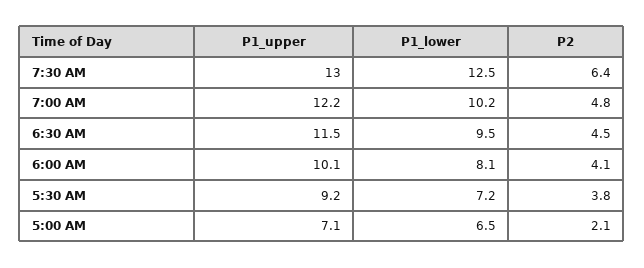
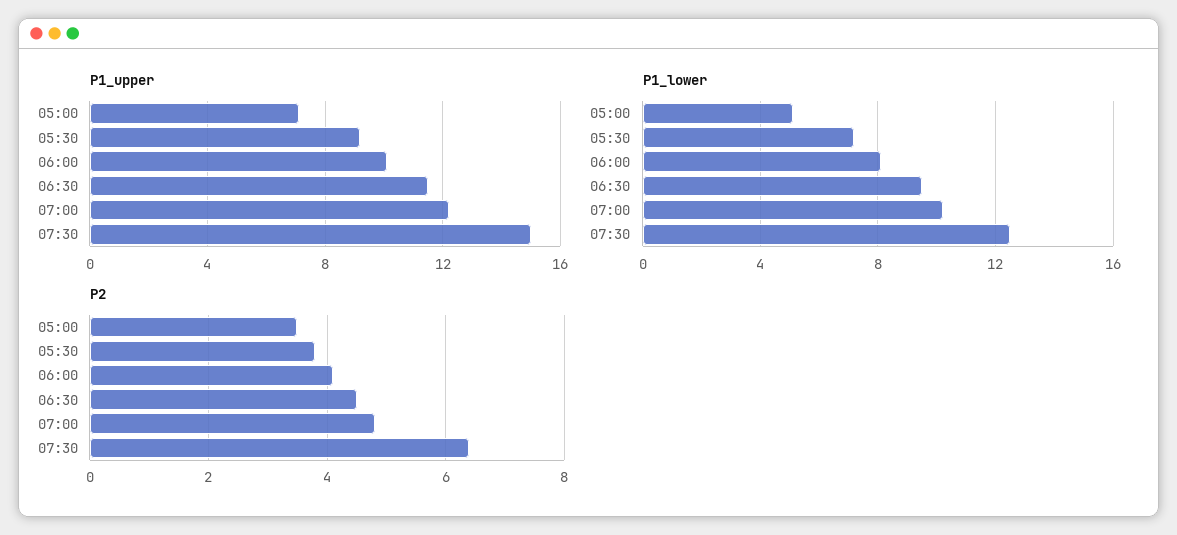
  {
    "P1_upper": {
-     "7:30 AM": 13,
+     "7:30 AM": 15,
      "7:00 AM": 12.2,
      "6:30 AM": 11.5,
      "6:00 AM": 10.1,
      "5:30 AM": 9.2,
      "5:00 AM": 7.1
    },
    "P1_lower": {
      "7:30 AM": 12.5,
      "7:00 AM": 10.2,
      "6:30 AM": 9.5,
      "6:00 AM": 8.1,
      "5:30 AM": 7.2,
-     "5:00 AM": 6.5
+     "5:00 AM": 5
    },
    "P2": {
      "7:30 AM": 6.4,
      "7:00 AM": 4.8,
      "6:30 AM": 4.5,
      "6:00 AM": 4.1,
      "5:30 AM": 3.8,
-     "5:00 AM": 2.1
+     "5:00 AM": 3.5
    }
  }

